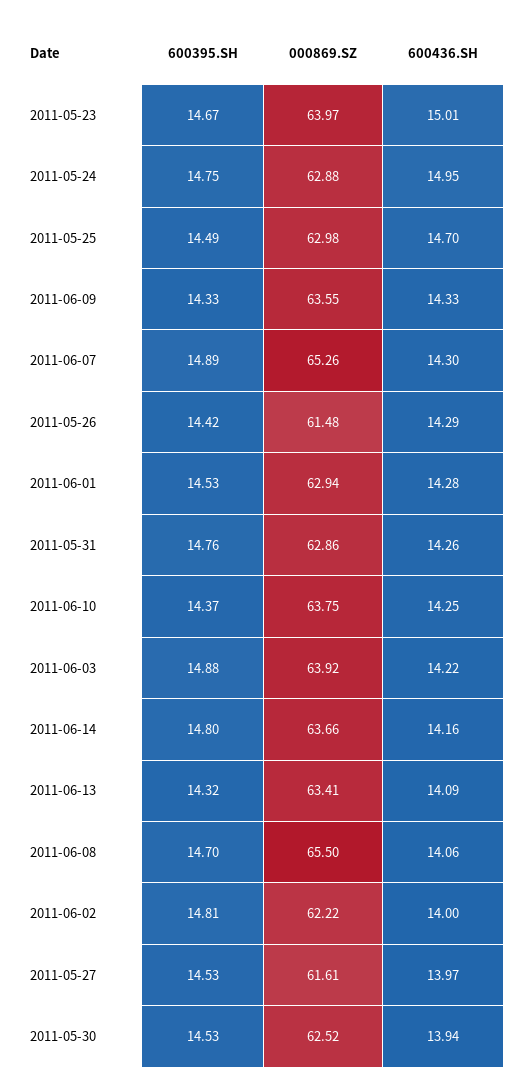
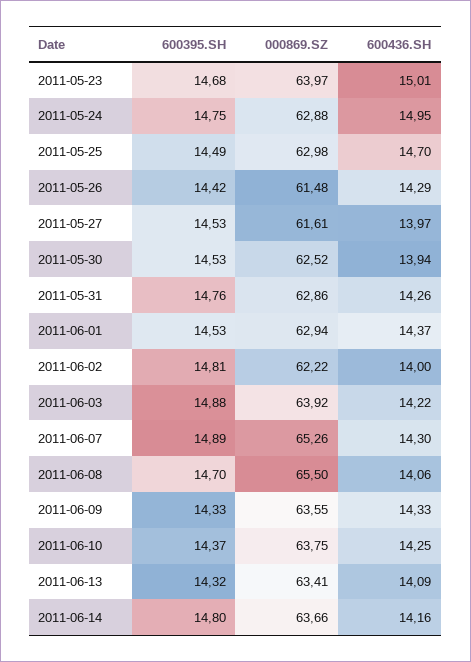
  {
    "600395.SH": {
-     "2011-05-23": 14.67,
+     "2011-05-23": 14.68,
      "2011-05-24": 14.75,
      "2011-05-25": 14.49,
      "2011-06-09": 14.33,
      "2011-06-07": 14.89,
      "2011-05-26": 14.42,
      "2011-06-01": 14.53,
      "2011-05-31": 14.76,
      "2011-06-10": 14.37,
      "2011-06-03": 14.88,
      "2011-06-14": 14.8,
      "2011-06-13": 14.32,
      "2011-06-08": 14.7,
      "2011-06-02": 14.81,
      "2011-05-27": 14.53,
      "2011-05-30": 14.53
    },
    "000869.SZ": {
      "2011-05-23": 63.97,
      "2011-05-24": 62.88,
      "2011-05-25": 62.98,
      "2011-06-09": 63.55,
      "2011-06-07": 65.26,
      "2011-05-26": 61.48,
      "2011-06-01": 62.94,
      "2011-05-31": 62.86,
      "2011-06-10": 63.75,
      "2011-06-03": 63.92,
      "2011-06-14": 63.66,
      "2011-06-13": 63.41,
      "2011-06-08": 65.5,
      "2011-06-02": 62.22,
      "2011-05-27": 61.61,
      "2011-05-30": 62.52
    },
    "600436.SH": {
      "2011-05-23": 15.01,
      "2011-05-24": 14.95,
      "2011-05-25": 14.7,
      "2011-06-09": 14.33,
      "2011-06-07": 14.3,
      "2011-05-26": 14.29,
-     "2011-06-01": 14.28,
+     "2011-06-01": 14.37,
      "2011-05-31": 14.26,
      "2011-06-10": 14.25,
      "2011-06-03": 14.22,
      "2011-06-14": 14.16,
      "2011-06-13": 14.09,
      "2011-06-08": 14.06,
      "2011-06-02": 14,
      "2011-05-27": 13.97,
      "2011-05-30": 13.94
    }
  }

